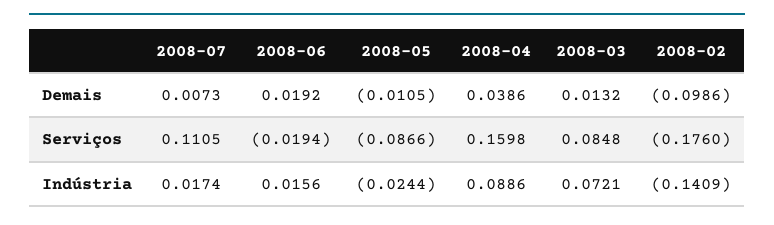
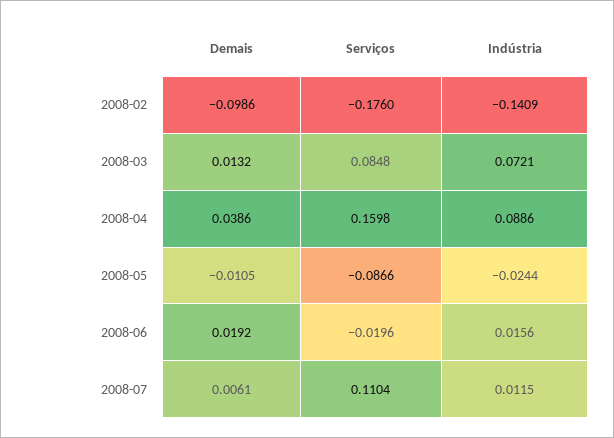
  {
    "2008-07": {
-     "Demais": 0.0073,
+     "Demais": 0.0061,
-     "Serviços": 0.1105,
+     "Serviços": 0.1104,
-     "Indústria": 0.0174
+     "Indústria": 0.0115
    },
    "2008-06": {
      "Demais": 0.0192,
-     "Serviços": -0.0194,
+     "Serviços": -0.0196,
      "Indústria": 0.0156
    },
    "2008-05": {
      "Demais": -0.0105,
      "Serviços": -0.0866,
      "Indústria": -0.0244
    },
    "2008-04": {
      "Demais": 0.0386,
      "Serviços": 0.1598,
      "Indústria": 0.0886
    },
    "2008-03": {
      "Demais": 0.0132,
      "Serviços": 0.0848,
      "Indústria": 0.0721
    },
    "2008-02": {
      "Demais": -0.0986,
      "Serviços": -0.176,
      "Indústria": -0.1409
    }
  }

